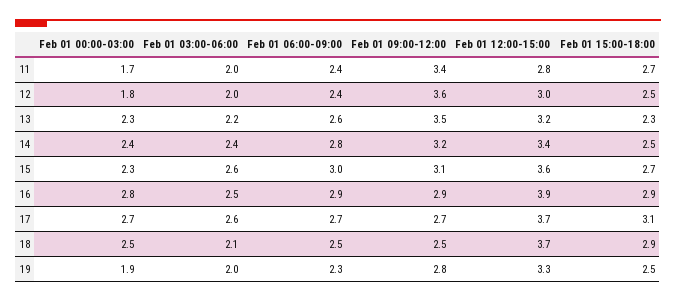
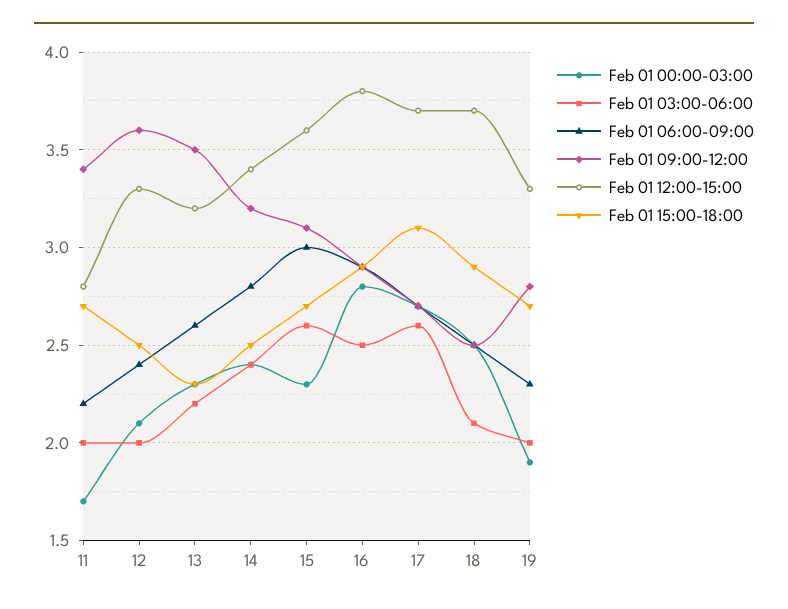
  {
    "Feb 01 00:00-03:00": {
      "11": 1.7,
-     "12": 1.8,
+     "12": 2.1,
      "13": 2.3,
      "14": 2.4,
      "15": 2.3,
      "16": 2.8,
      "17": 2.7,
      "18": 2.5,
      "19": 1.9
    },
    "Feb 01 03:00-06:00": {
      "11": 2,
      "12": 2,
      "13": 2.2,
      "14": 2.4,
      "15": 2.6,
      "16": 2.5,
      "17": 2.6,
      "18": 2.1,
      "19": 2
    },
    "Feb 01 06:00-09:00": {
-     "11": 2.4,
+     "11": 2.2,
      "12": 2.4,
      "13": 2.6,
      "14": 2.8,
      "15": 3,
      "16": 2.9,
      "17": 2.7,
      "18": 2.5,
      "19": 2.3
    },
    "Feb 01 09:00-12:00": {
      "11": 3.4,
      "12": 3.6,
      "13": 3.5,
      "14": 3.2,
      "15": 3.1,
      "16": 2.9,
      "17": 2.7,
      "18": 2.5,
      "19": 2.8
    },
    "Feb 01 12:00-15:00": {
      "11": 2.8,
-     "12": 3,
+     "12": 3.3,
      "13": 3.2,
      "14": 3.4,
      "15": 3.6,
-     "16": 3.9,
+     "16": 3.8,
      "17": 3.7,
      "18": 3.7,
      "19": 3.3
    },
    "Feb 01 15:00-18:00": {
      "11": 2.7,
      "12": 2.5,
      "13": 2.3,
      "14": 2.5,
      "15": 2.7,
      "16": 2.9,
      "17": 3.1,
      "18": 2.9,
-     "19": 2.5
+     "19": 2.7
    }
  }

